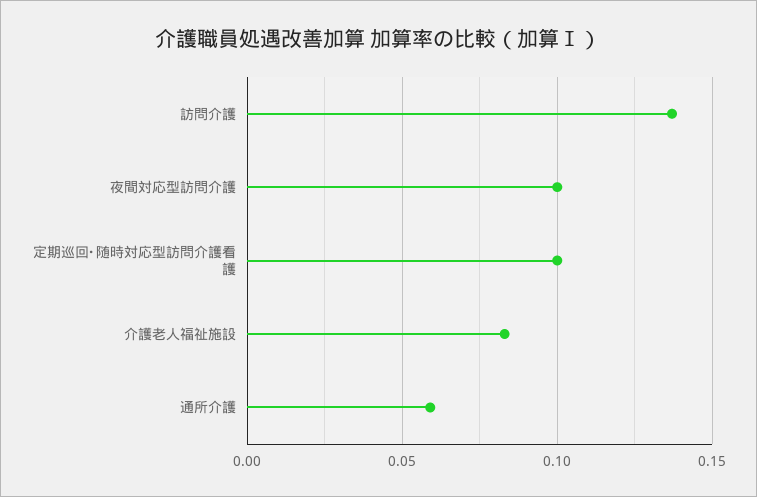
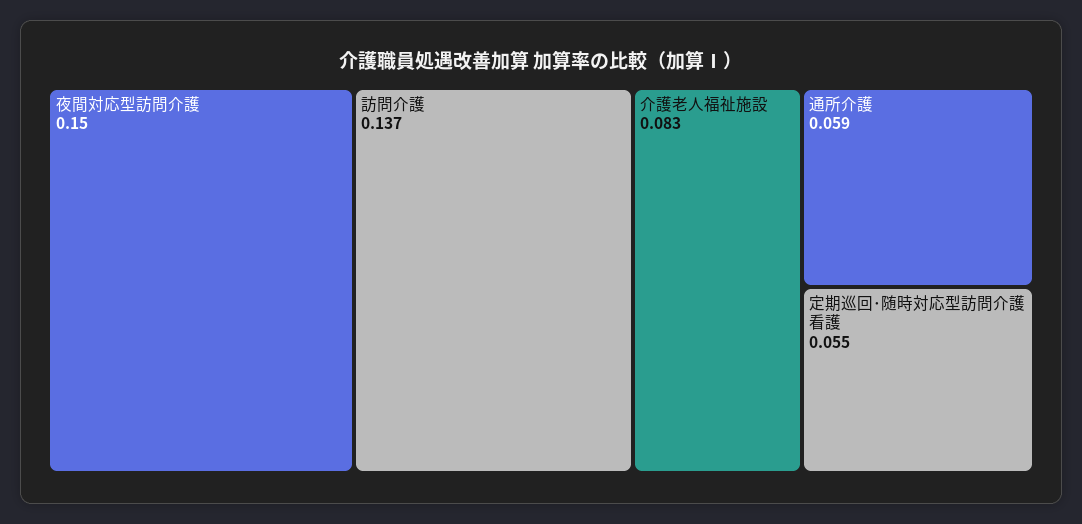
  {
    "訪問介護": 0.137,
-   "夜間対応型訪問介護": 0.1,
+   "夜間対応型訪問介護": 0.15,
-   "定期巡回･随時対応型訪問介護看護": 0.1,
+   "定期巡回･随時対応型訪問介護看護": 0.055,
    "介護老人福祉施設": 0.083,
    "通所介護": 0.059
  }

